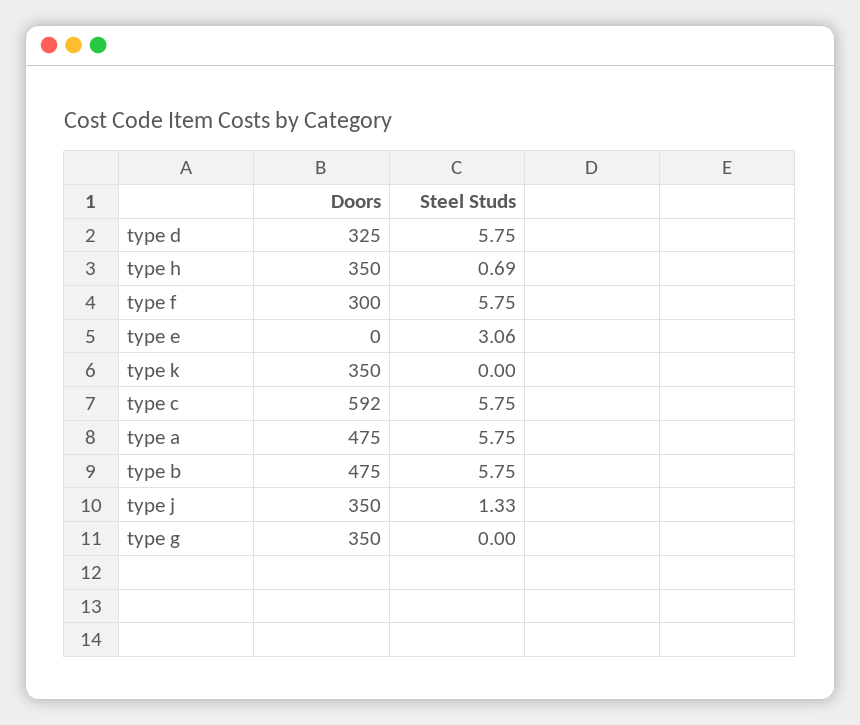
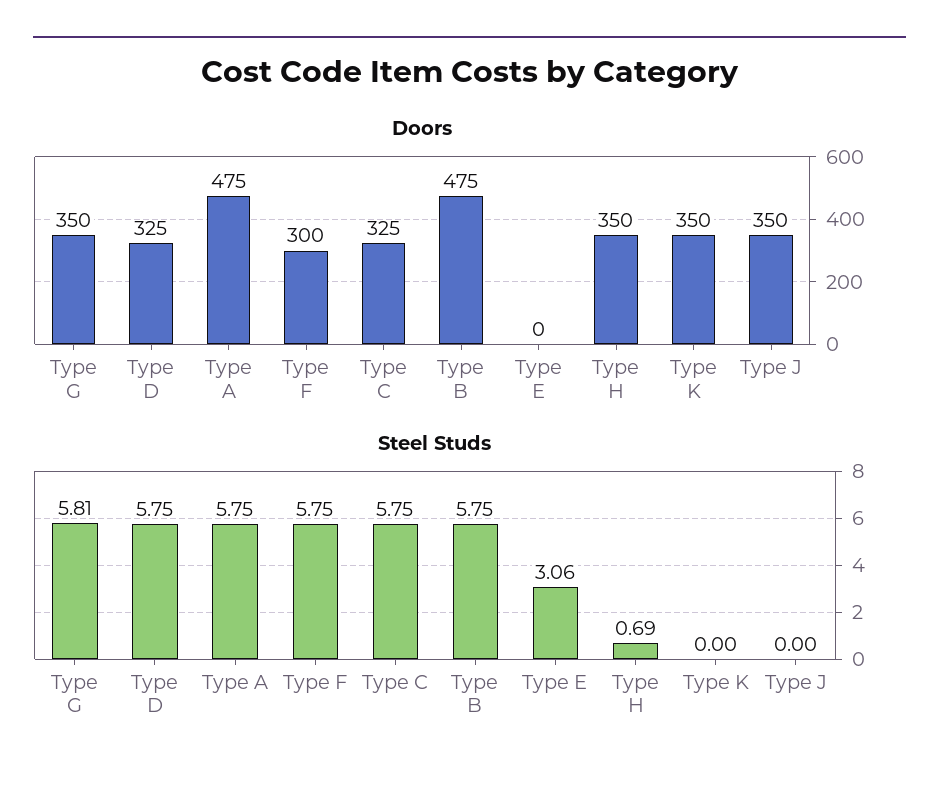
  {
    "Doors": {
      "type d": 325,
      "type h": 350,
      "type f": 300,
      "type e": 0,
      "type k": 350,
-     "type c": 592,
+     "type c": 325,
      "type a": 475,
      "type b": 475,
      "type j": 350,
      "type g": 350
    },
    "Steel Studs": {
      "type d": 5.75,
      "type h": 0.69,
      "type f": 5.75,
      "type e": 3.06,
      "type k": 0,
      "type c": 5.75,
      "type a": 5.75,
      "type b": 5.75,
-     "type j": 1.33,
+     "type j": 0,
-     "type g": 0
+     "type g": 5.81
    }
  }

